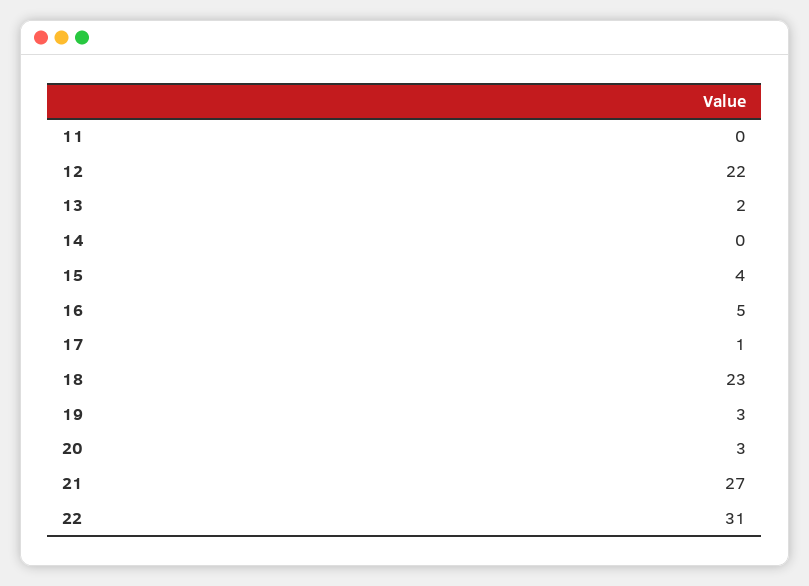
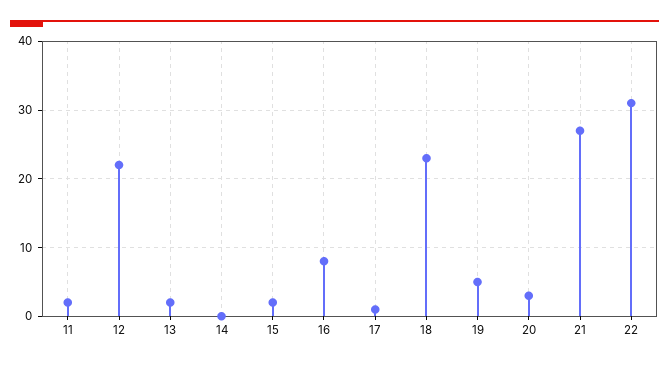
  {
-   "11": 0,
+   "11": 2,
    "12": 22,
    "13": 2,
    "14": 0,
-   "15": 4,
+   "15": 2,
-   "16": 5,
+   "16": 8,
    "17": 1,
    "18": 23,
-   "19": 3,
+   "19": 5,
    "20": 3,
    "21": 27,
    "22": 31
  }

